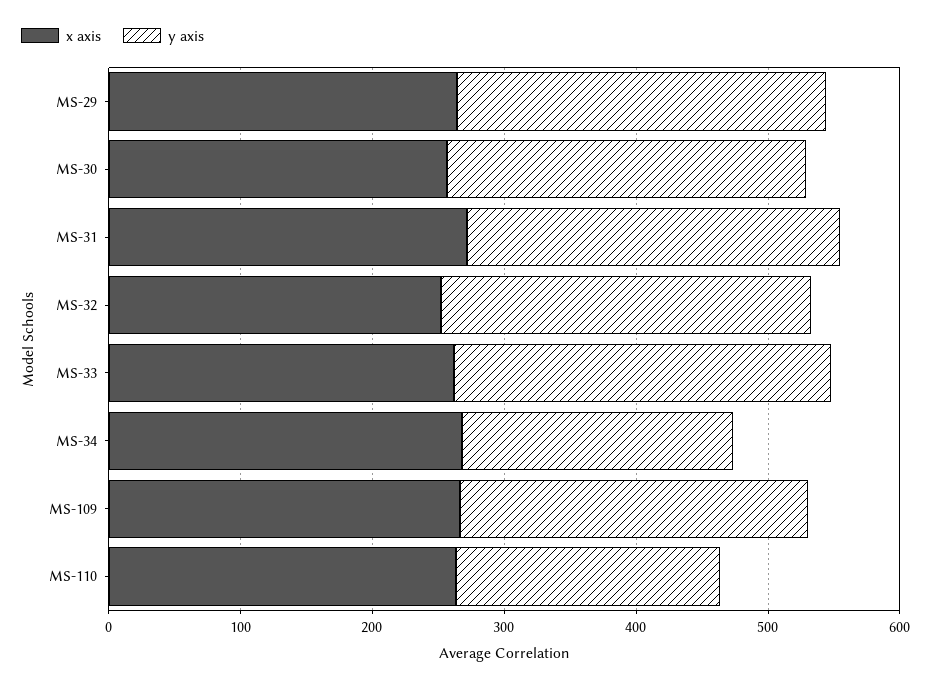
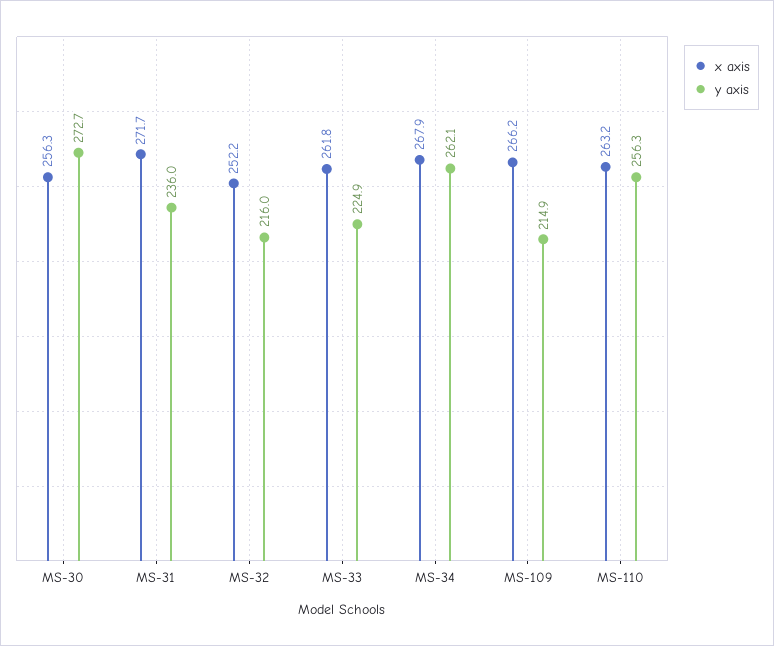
  {
    "x axis": {
-     "MS-29": 260,
      "MS-30": 256.3,
      "MS-31": 271.7,
      "MS-32": 252.2,
      "MS-33": 261.8,
      "MS-34": 267.9,
      "MS-109": 266.2,
      "MS-110": 263.2
    },
    "y axis": {
-     "MS-29": 280,
      "MS-30": 272.7,
-     "MS-31": 280,
+     "MS-31": 236,
-     "MS-32": 280,
+     "MS-32": 216,
-     "MS-33": 280,
+     "MS-33": 224.9,
-     "MS-34": 200,
+     "MS-34": 262.1,
-     "MS-109": 260,
+     "MS-109": 214.9,
-     "MS-110": 200
+     "MS-110": 256.3
    }
  }

